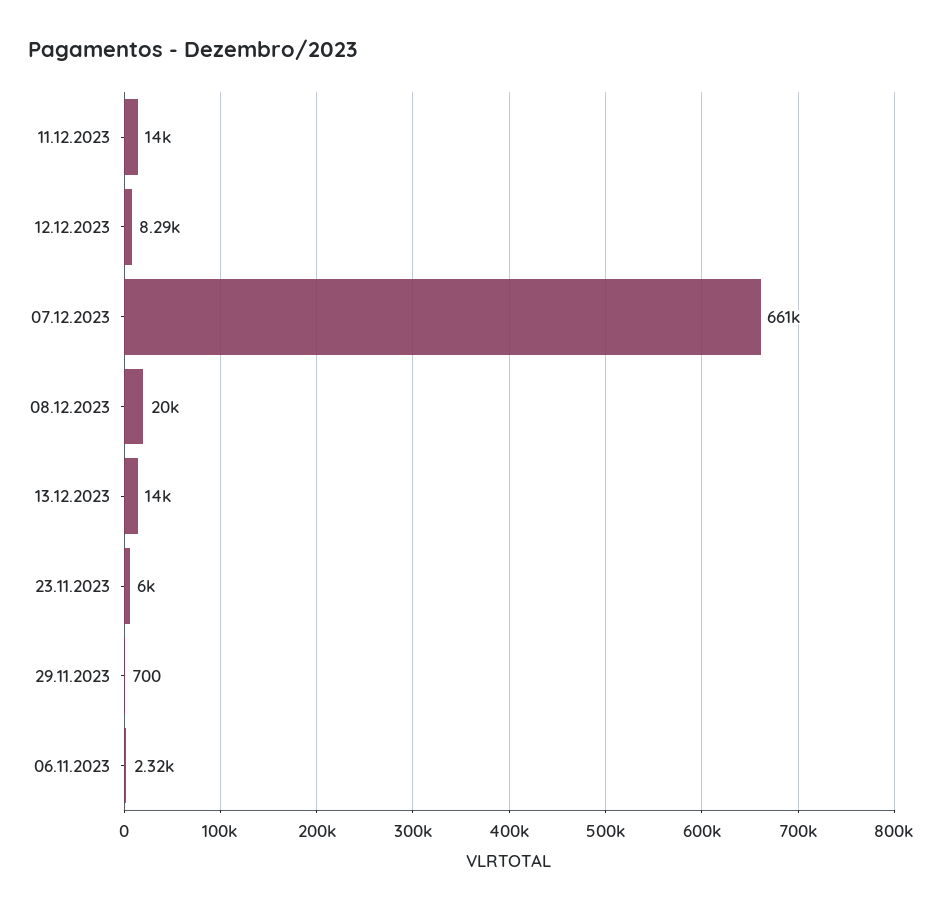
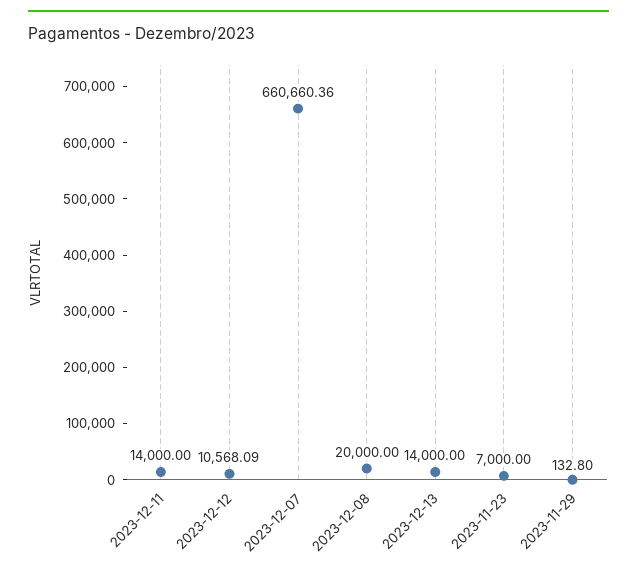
  {
    "11.12.2023": 14000,
-   "12.12.2023": 8290,
+   "12.12.2023": 10568.09,
    "07.12.2023": 660660.36,
    "08.12.2023": 20000,
    "13.12.2023": 14000,
-   "23.11.2023": 6000,
+   "23.11.2023": 7000,
-   "29.11.2023": 700,
+   "29.11.2023": 132.8
-   "06.11.2023": 2320
  }

